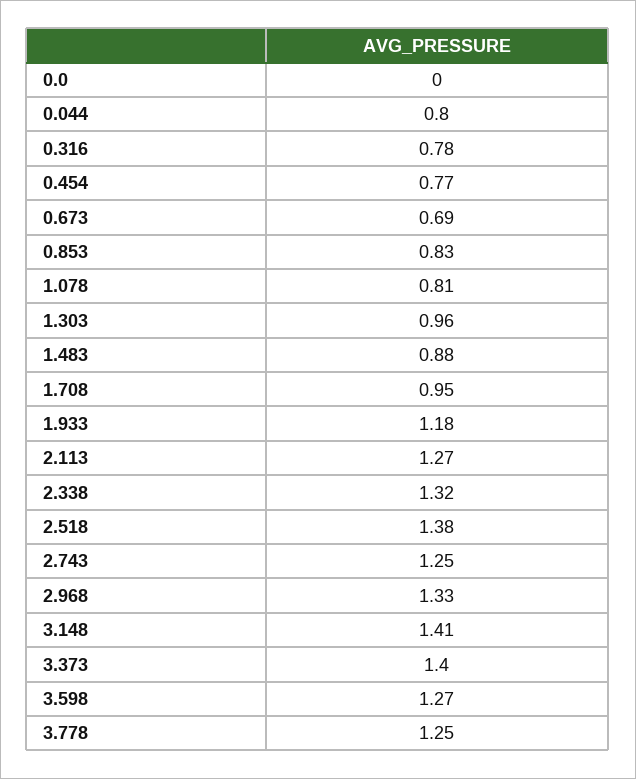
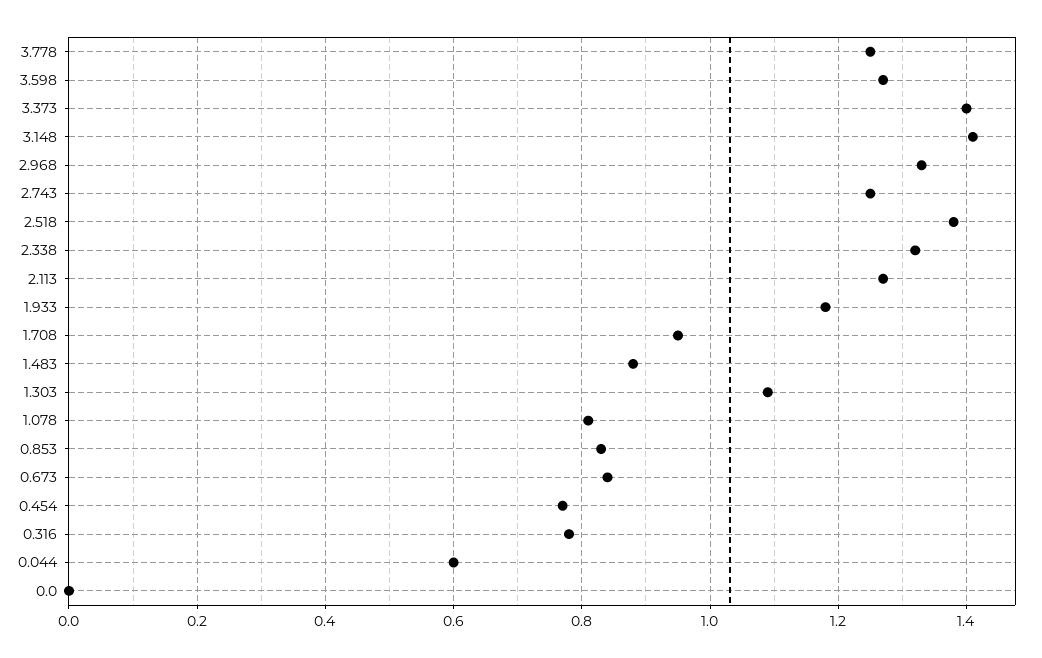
  {
    "0.0": 0,
-   "0.044": 0.8,
+   "0.044": 0.6,
    "0.316": 0.78,
    "0.454": 0.77,
-   "0.673": 0.69,
+   "0.673": 0.85,
    "0.853": 0.83,
    "1.078": 0.81,
-   "1.303": 0.96,
+   "1.303": 1.1,
    "1.483": 0.88,
    "1.708": 0.95,
    "1.933": 1.18,
    "2.113": 1.27,
    "2.338": 1.32,
    "2.518": 1.38,
    "2.743": 1.25,
    "2.968": 1.33,
    "3.148": 1.41,
    "3.373": 1.4,
    "3.598": 1.27,
    "3.778": 1.25
  }

